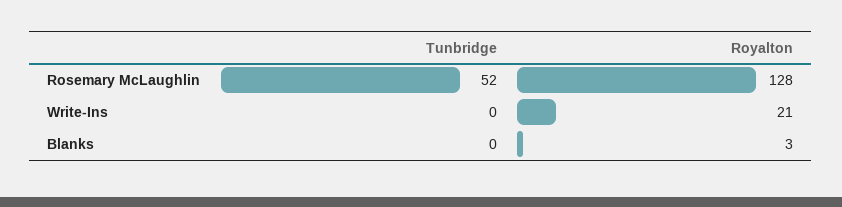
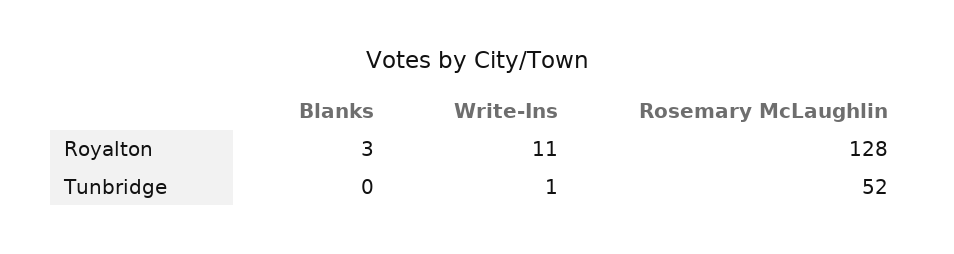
  {
    "Tunbridge": {
      "Rosemary McLaughlin": 52,
-     "Write-Ins": 0,
+     "Write-Ins": 1,
      "Blanks": 0
    },
    "Royalton": {
      "Rosemary McLaughlin": 128,
-     "Write-Ins": 21,
+     "Write-Ins": 11,
      "Blanks": 3
    }
  }

